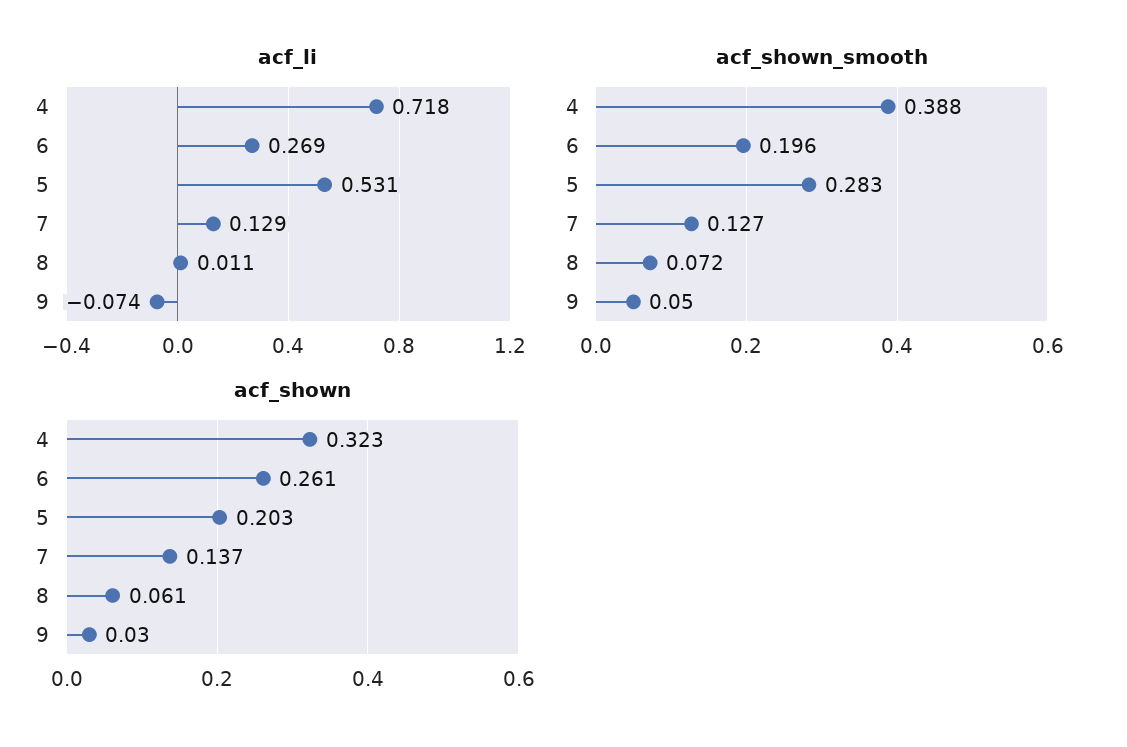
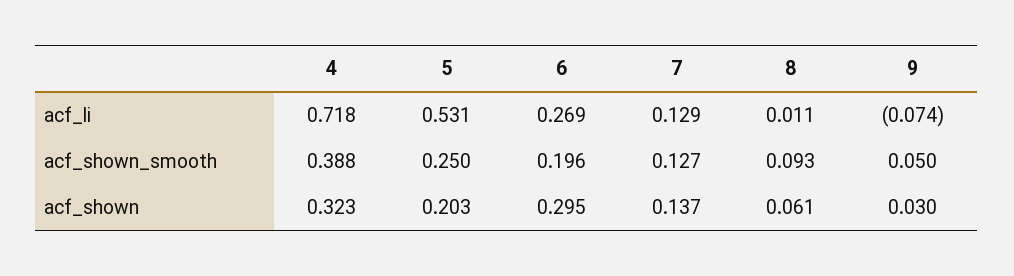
  {
    "acf_li": {
      "4": 0.718,
      "6": 0.269,
      "5": 0.531,
      "7": 0.129,
      "8": 0.011,
      "9": -0.074
    },
    "acf_shown_smooth": {
      "4": 0.388,
      "6": 0.196,
-     "5": 0.283,
+     "5": 0.25,
      "7": 0.127,
-     "8": 0.072,
+     "8": 0.093,
      "9": 0.05
    },
    "acf_shown": {
      "4": 0.323,
-     "6": 0.261,
+     "6": 0.295,
      "5": 0.203,
      "7": 0.137,
      "8": 0.061,
      "9": 0.03
    }
  }

